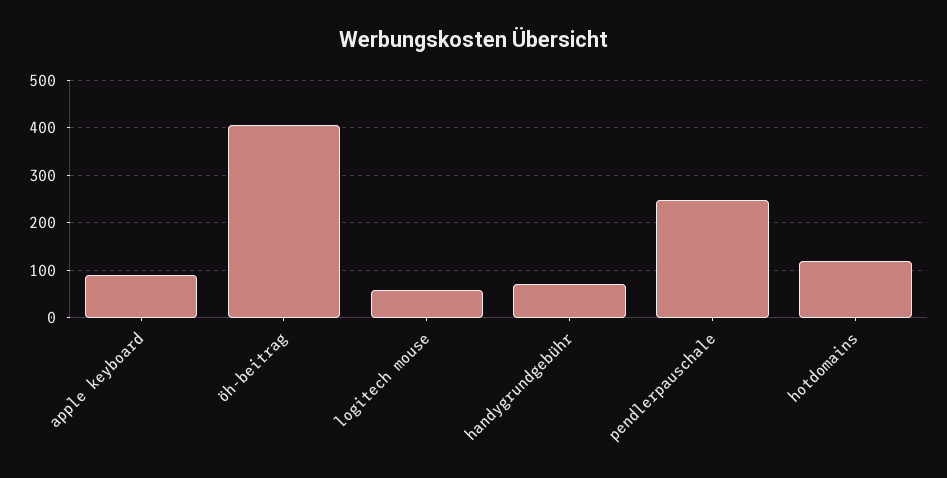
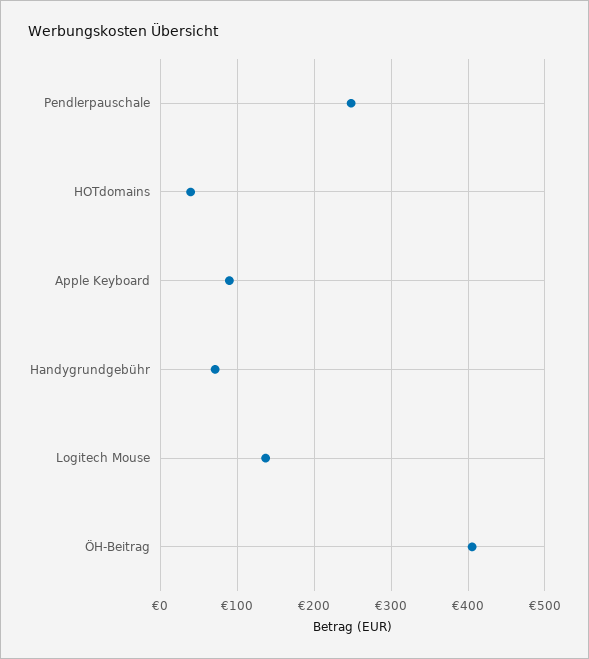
  {
    "apple keyboard": 90,
    "öh-beitrag": 410,
-   "logitech mouse": 60,
+   "logitech mouse": 140,
    "handygrundgebühr": 70,
    "pendlerpauschale": 250,
-   "hotdomains": 120
+   "hotdomains": 40
  }

